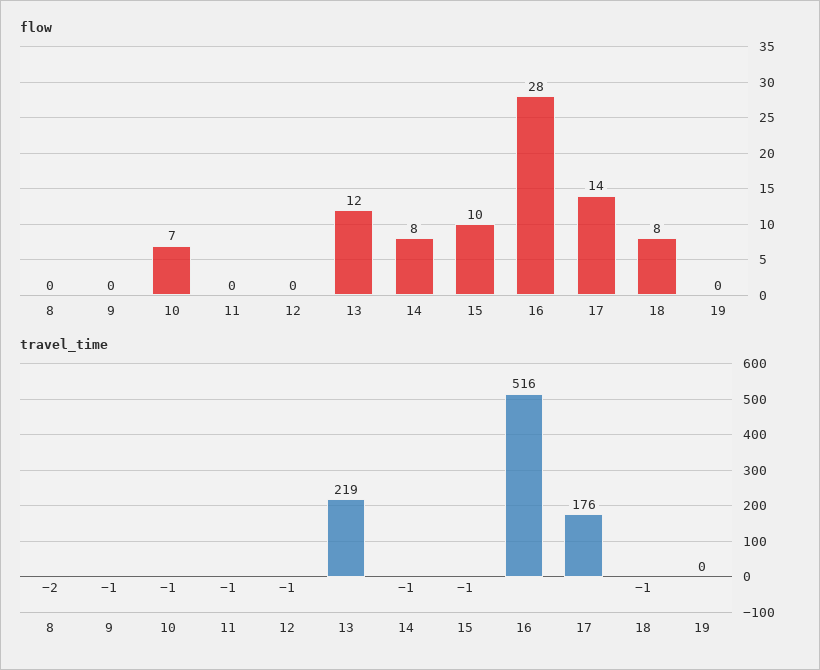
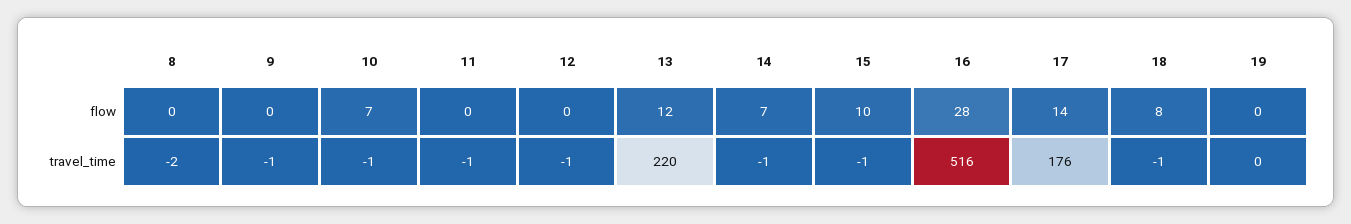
  {
    "flow": {
      "8": 0,
      "9": 0,
      "10": 7,
      "11": 0,
      "12": 0,
      "13": 12,
-     "14": 8,
+     "14": 7,
      "15": 10,
      "16": 28,
      "17": 14,
      "18": 8,
      "19": 0
    },
    "travel_time": {
      "8": -2,
      "9": -1,
      "10": -1,
      "11": -1,
      "12": -1,
-     "13": 219,
+     "13": 220,
      "14": -1,
      "15": -1,
      "16": 516,
      "17": 176,
      "18": -1,
      "19": 0
    }
  }

